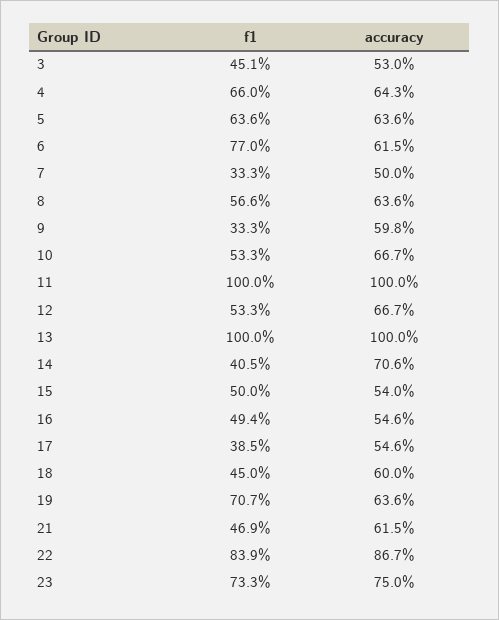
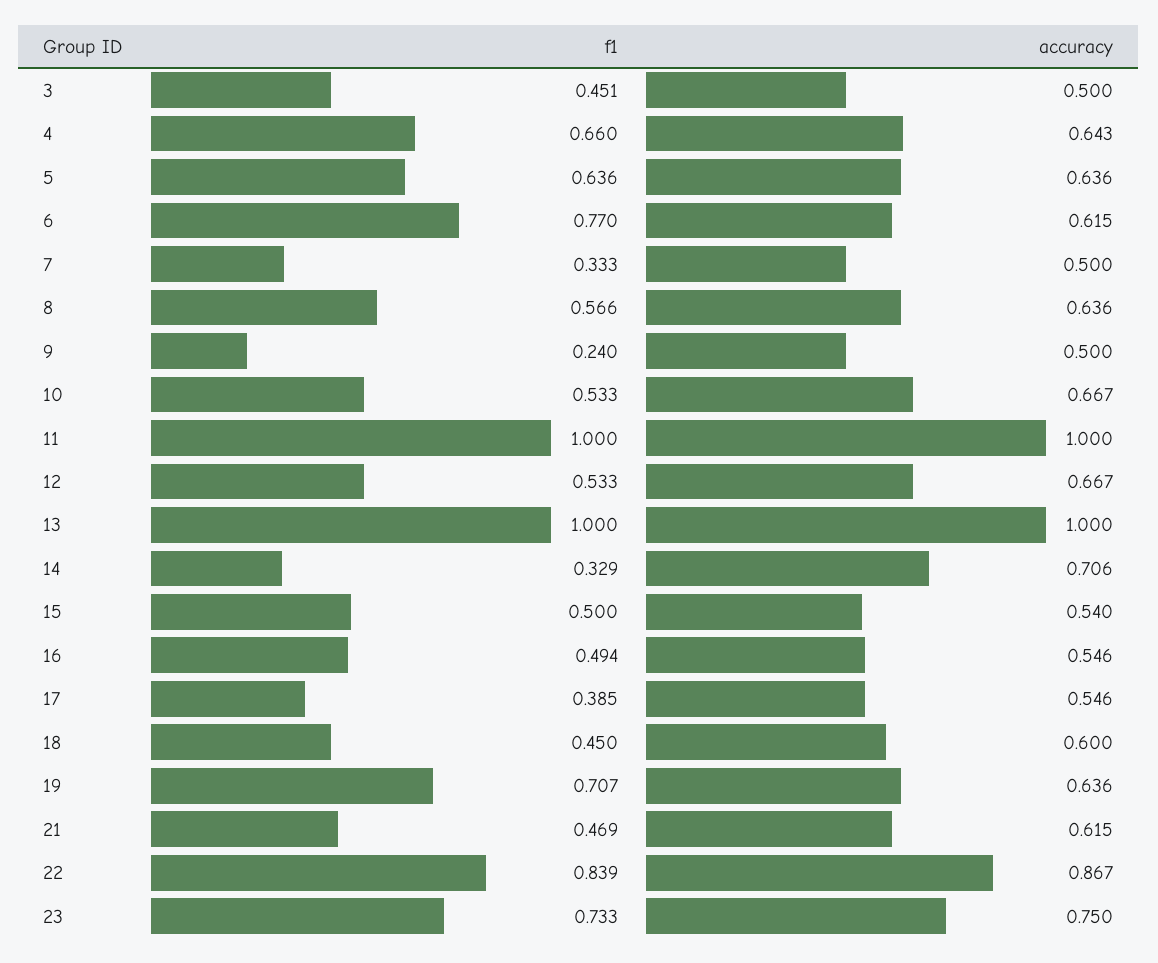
  {
    "f1": {
      "3": 0.451,
      "4": 0.66,
      "5": 0.636,
      "6": 0.77,
      "7": 0.333,
      "8": 0.566,
-     "9": 0.333,
+     "9": 0.24,
      "10": 0.533,
      "11": 1,
      "12": 0.533,
      "13": 1,
-     "14": 0.405,
+     "14": 0.329,
      "15": 0.5,
      "16": 0.494,
      "17": 0.385,
      "18": 0.45,
      "19": 0.707,
      "21": 0.469,
      "22": 0.839,
      "23": 0.733
    },
    "accuracy": {
-     "3": 0.53,
+     "3": 0.5,
      "4": 0.643,
      "5": 0.636,
      "6": 0.615,
      "7": 0.5,
      "8": 0.636,
-     "9": 0.598,
+     "9": 0.5,
      "10": 0.667,
      "11": 1,
      "12": 0.667,
      "13": 1,
      "14": 0.706,
      "15": 0.54,
      "16": 0.546,
      "17": 0.546,
      "18": 0.6,
      "19": 0.636,
      "21": 0.615,
      "22": 0.867,
      "23": 0.75
    }
  }

